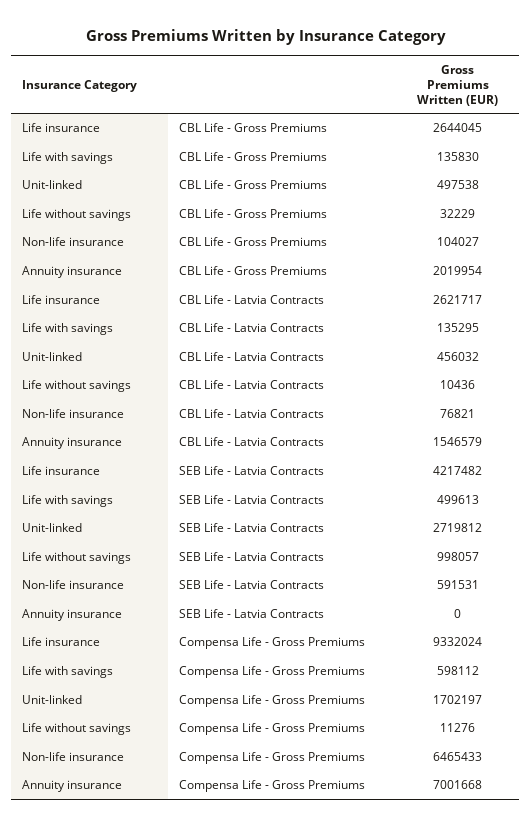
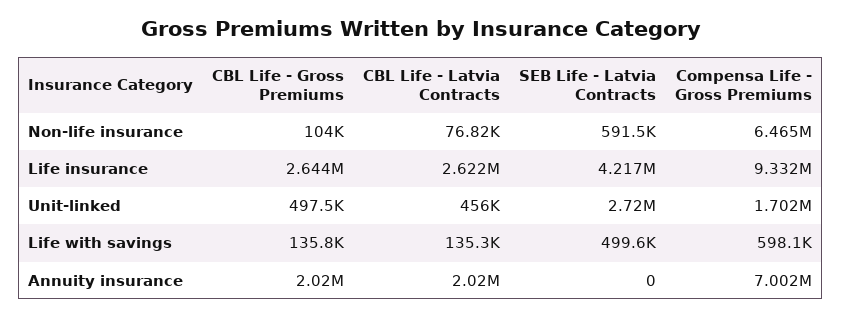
  {
    "Life insurance": {
      "CBL Life - Gross Premiums": 2644045,
      "CBL Life - Latvia Contracts": 2621717,
      "SEB Life - Latvia Contracts": 4217482,
      "Compensa Life - Gross Premiums": 9332024
    },
    "Life with savings": {
      "CBL Life - Gross Premiums": 135830,
      "CBL Life - Latvia Contracts": 135295,
      "SEB Life - Latvia Contracts": 499613,
      "Compensa Life - Gross Premiums": 598112
    },
    "Unit-linked": {
      "CBL Life - Gross Premiums": 497538,
      "CBL Life - Latvia Contracts": 456032,
      "SEB Life - Latvia Contracts": 2719812,
      "Compensa Life - Gross Premiums": 1702197
    },
-   "Life without savings": {
-     "CBL Life - Gross Premiums": 32229,
-     "CBL Life - Latvia Contracts": 10436,
-     "SEB Life - Latvia Contracts": 998057,
-     "Compensa Life - Gross Premiums": 11276
-   },
    "Non-life insurance": {
      "CBL Life - Gross Premiums": 104027,
      "CBL Life - Latvia Contracts": 76821,
      "SEB Life - Latvia Contracts": 591531,
      "Compensa Life - Gross Premiums": 6465433
    },
    "Annuity insurance": {
      "CBL Life - Gross Premiums": 2019954,
-     "CBL Life - Latvia Contracts": 1546579,
+     "CBL Life - Latvia Contracts": 2020000,
      "SEB Life - Latvia Contracts": 0,
      "Compensa Life - Gross Premiums": 7001668
    }
  }

